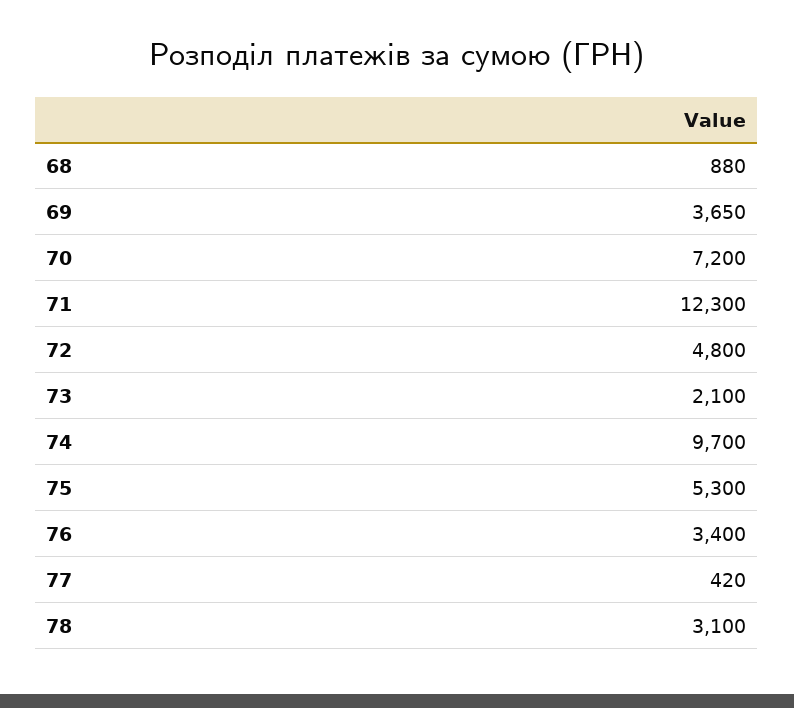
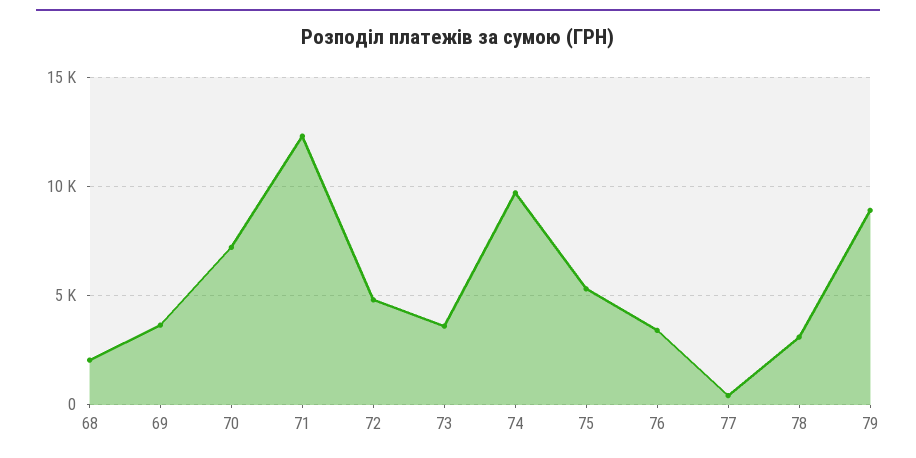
  {
-   "68": 880,
+   "68": 2000,
    "69": 3650,
    "70": 7200,
    "71": 12300,
    "72": 4800,
-   "73": 2100,
+   "73": 3500,
    "74": 9700,
    "75": 5300,
    "76": 3400,
    "77": 420,
-   "78": 3100
+   "78": 3100,
+   "79": 9000
  }

